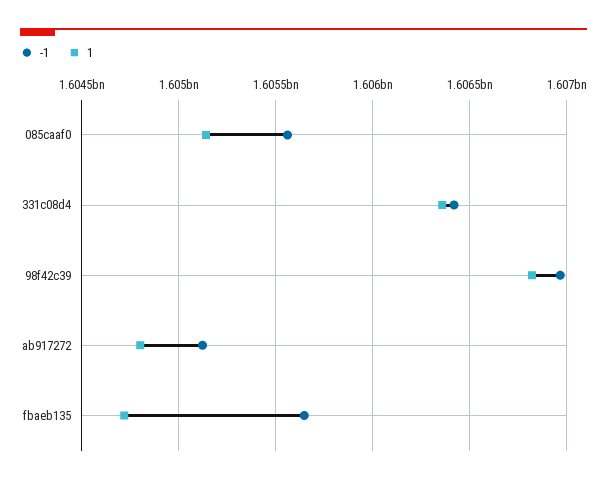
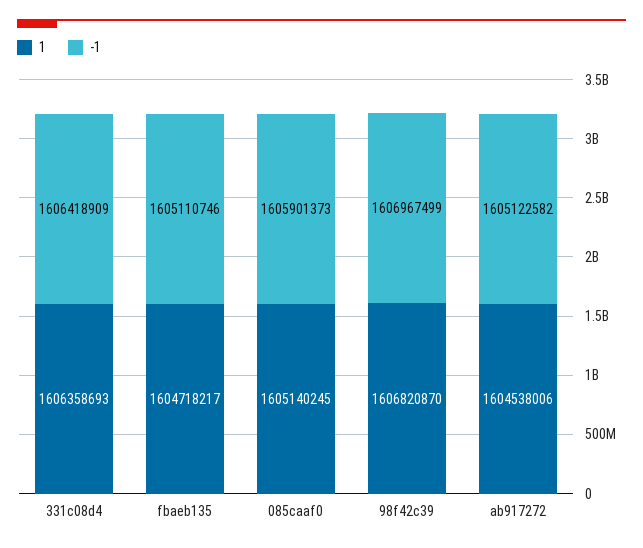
  {
    "-1": {
-     "085caaf0": 1605550000,
+     "085caaf0": 1605901373,
      "331c08d4": 1606418909,
      "98f42c39": 1606967499,
      "ab917272": 1605122582,
-     "fbaeb135": 1605650000
+     "fbaeb135": 1605110746
    },
    "1": {
      "085caaf0": 1605140245,
      "331c08d4": 1606358693,
      "98f42c39": 1606820870,
-     "ab917272": 1604800000,
+     "ab917272": 1604538006,
      "fbaeb135": 1604718217
    }
  }

